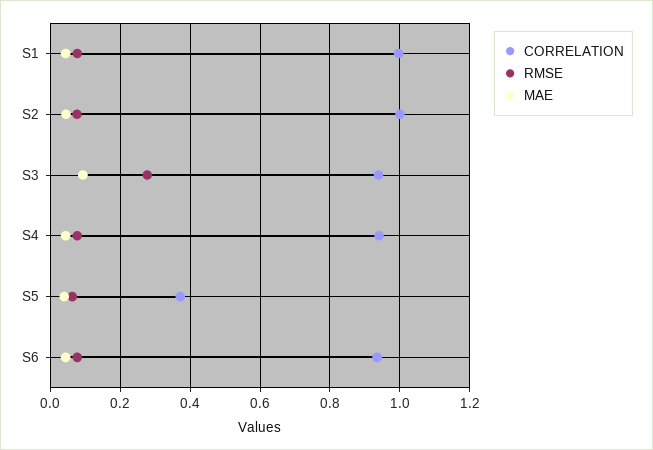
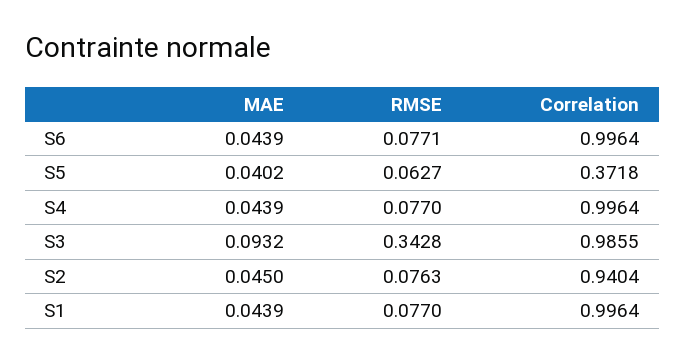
  {
    "CORRELATION": {
      "S1": 0.9964,
-     "S2": 1,
+     "S2": 0.9404,
-     "S3": 0.94,
+     "S3": 0.9855,
-     "S4": 0.94,
+     "S4": 0.9964,
      "S5": 0.3718,
-     "S6": 0.94
+     "S6": 0.9964
    },
    "RMSE": {
      "S1": 0.077,
      "S2": 0.0763,
-     "S3": 0.28,
+     "S3": 0.3428,
      "S4": 0.077,
      "S5": 0.0627,
      "S6": 0.0771
    },
    "MAE": {
      "S1": 0.0439,
      "S2": 0.045,
      "S3": 0.0932,
      "S4": 0.0439,
      "S5": 0.0402,
      "S6": 0.0439
    }
  }

